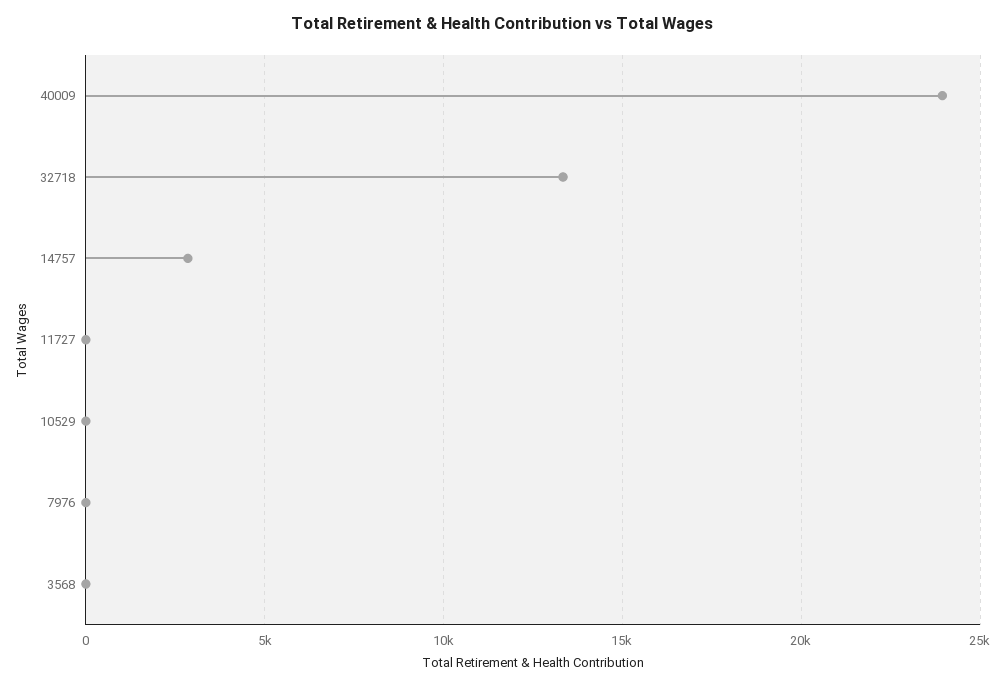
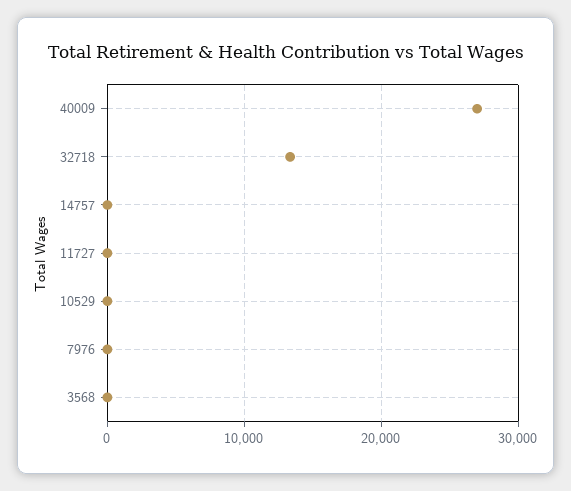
  {
-   "40009": 24000,
+   "40009": 27000,
    "32718": 13500,
-   "14757": 3000,
+   "14757": 0,
    "11727": 0,
    "10529": 0,
    "7976": 0,
    "3568": 0
  }

